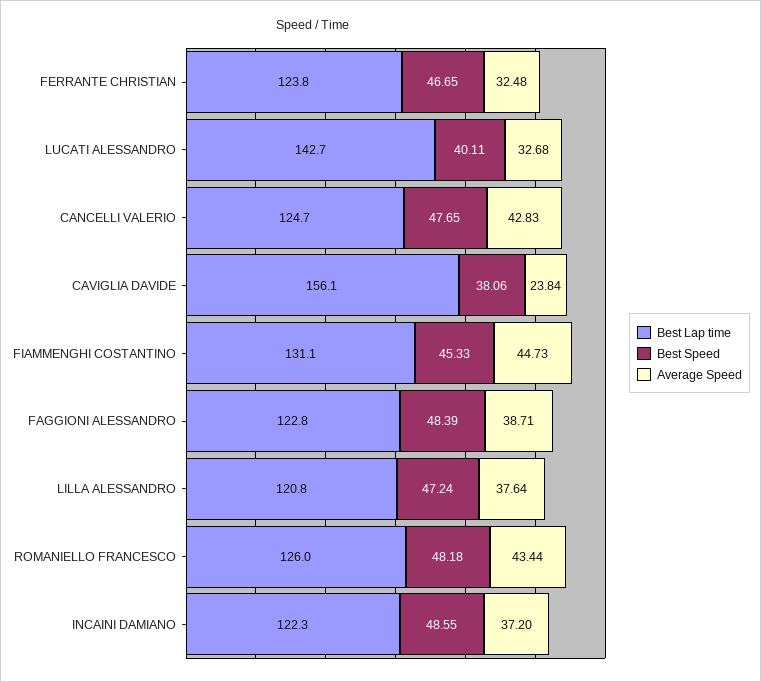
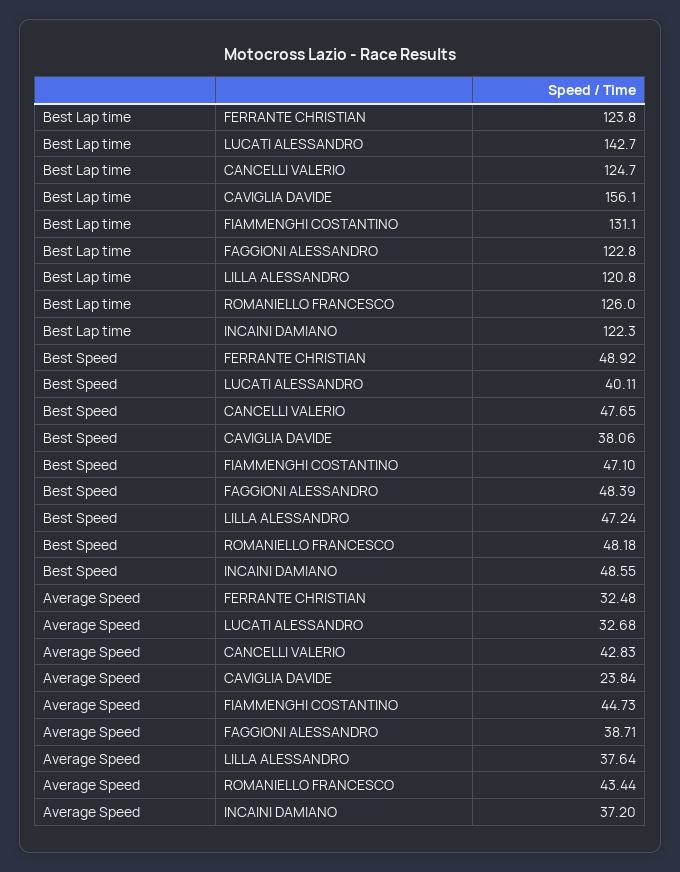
  {
    "Best Lap time": {
      "FERRANTE CHRISTIAN": 123.8,
      "LUCATI ALESSANDRO": 142.7,
      "CANCELLI VALERIO": 124.7,
      "CAVIGLIA DAVIDE": 156.1,
      "FIAMMENGHI COSTANTINO": 131.1,
      "FAGGIONI ALESSANDRO": 122.8,
      "LILLA ALESSANDRO": 120.8,
      "ROMANIELLO FRANCESCO": 126,
      "INCAINI DAMIANO": 122.3
    },
    "Best Speed": {
-     "FERRANTE CHRISTIAN": 46.65,
+     "FERRANTE CHRISTIAN": 48.92,
      "LUCATI ALESSANDRO": 40.11,
      "CANCELLI VALERIO": 47.65,
      "CAVIGLIA DAVIDE": 38.06,
-     "FIAMMENGHI COSTANTINO": 45.33,
+     "FIAMMENGHI COSTANTINO": 47.1,
      "FAGGIONI ALESSANDRO": 48.39,
      "LILLA ALESSANDRO": 47.24,
      "ROMANIELLO FRANCESCO": 48.18,
      "INCAINI DAMIANO": 48.55
    },
    "Average Speed": {
      "FERRANTE CHRISTIAN": 32.48,
      "LUCATI ALESSANDRO": 32.68,
      "CANCELLI VALERIO": 42.83,
      "CAVIGLIA DAVIDE": 23.84,
      "FIAMMENGHI COSTANTINO": 44.73,
      "FAGGIONI ALESSANDRO": 38.71,
      "LILLA ALESSANDRO": 37.64,
      "ROMANIELLO FRANCESCO": 43.44,
      "INCAINI DAMIANO": 37.2
    }
  }

